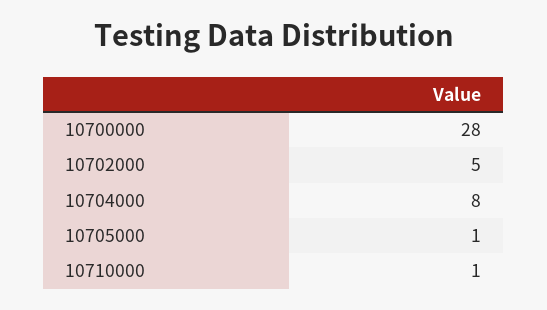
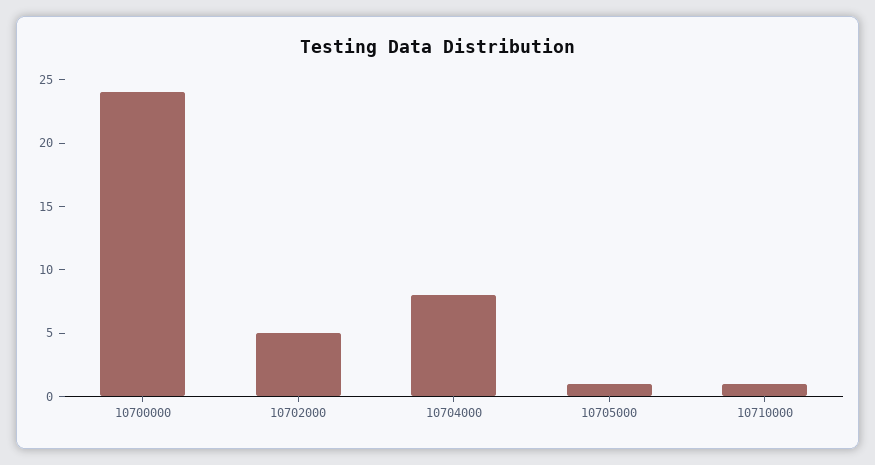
  {
-   "10700000": 28,
+   "10700000": 24,
    "10702000": 5,
    "10704000": 8,
    "10705000": 1,
    "10710000": 1
  }

